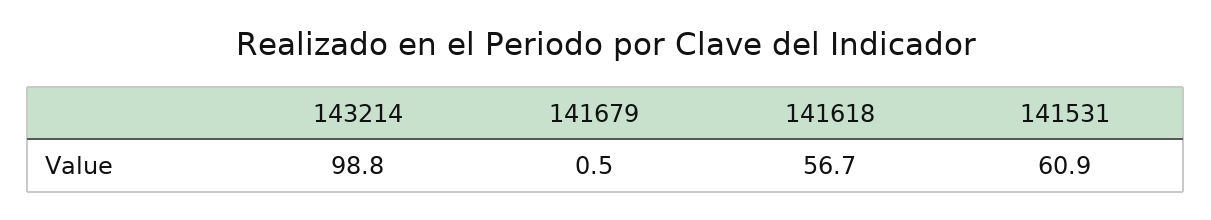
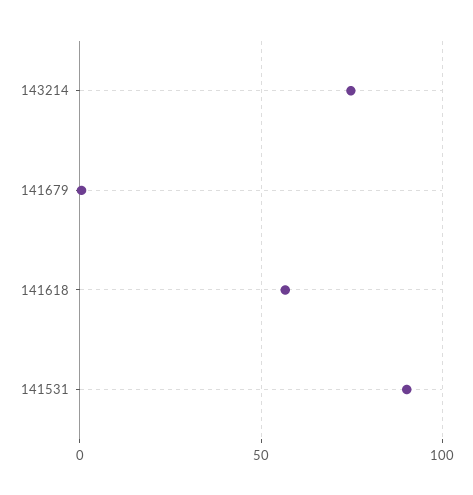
  {
-   "143214": 98.8,
+   "143214": 75,
    "141679": 0.5,
    "141618": 56.7,
-   "141531": 60.9
+   "141531": 90
  }

